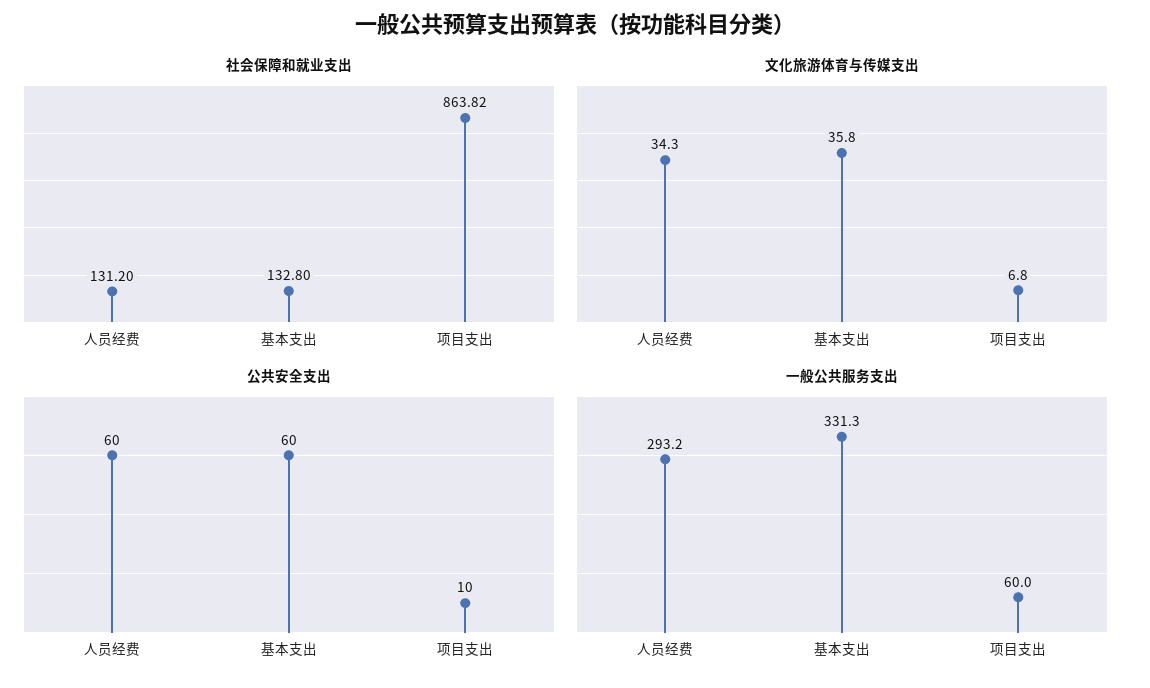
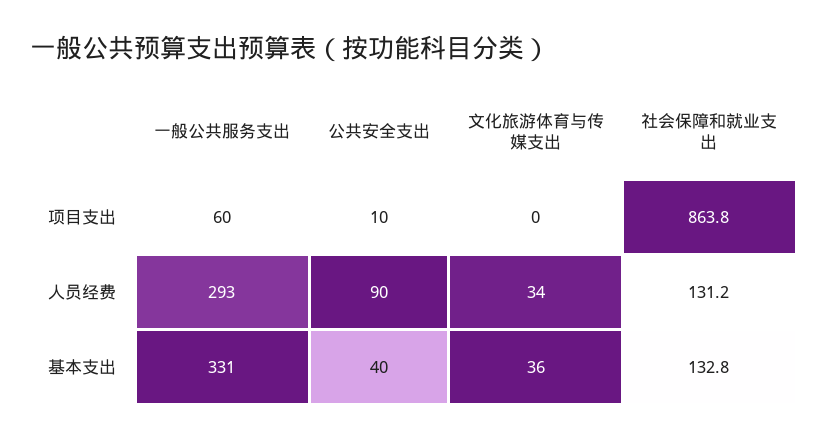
  {
    "社会保障和就业支出": {
      "人员经费": 131.2,
      "基本支出": 132.8,
      "项目支出": 863.82
    },
    "文化旅游体育与传媒支出": {
      "人员经费": 34.3,
      "基本支出": 35.8,
-     "项目支出": 6.8
+     "项目支出": 0
    },
    "公共安全支出": {
-     "人员经费": 60,
+     "人员经费": 90,
-     "基本支出": 60,
+     "基本支出": 40,
      "项目支出": 10
    },
    "一般公共服务支出": {
      "人员经费": 293.2,
      "基本支出": 331.3,
      "项目支出": 60
    }
  }

